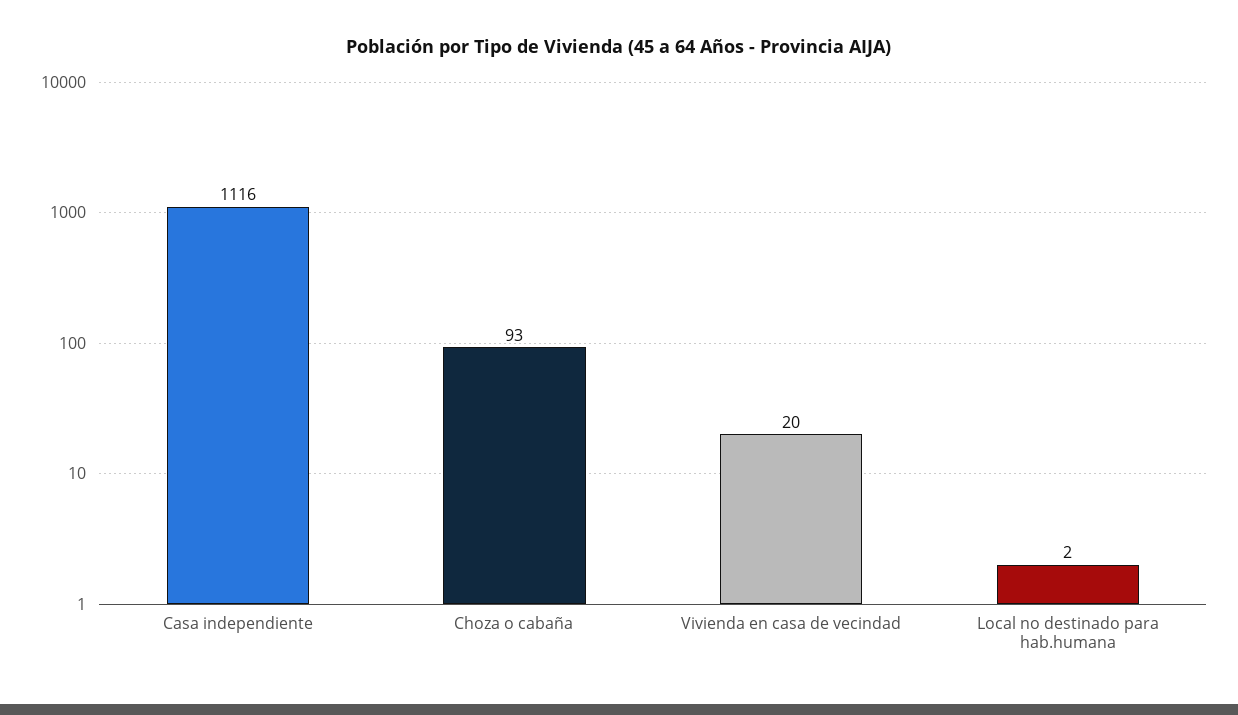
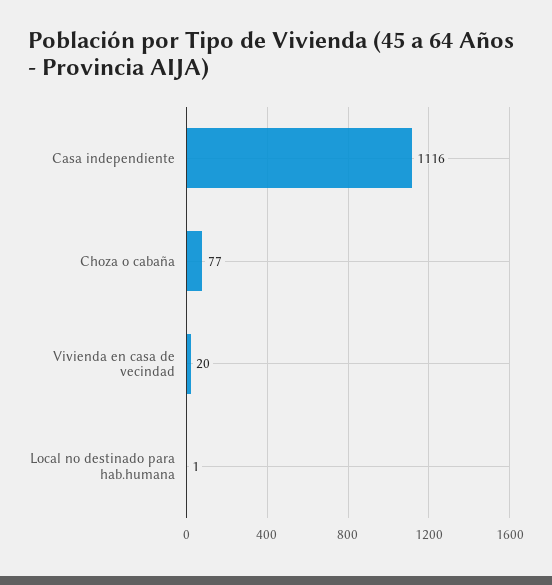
  {
    "Casa independiente": 1116,
-   "Choza o cabaña": 93,
+   "Choza o cabaña": 77,
    "Vivienda en casa de vecindad": 20,
-   "Local no destinado para hab.humana": 2
+   "Local no destinado para hab.humana": 1
  }

